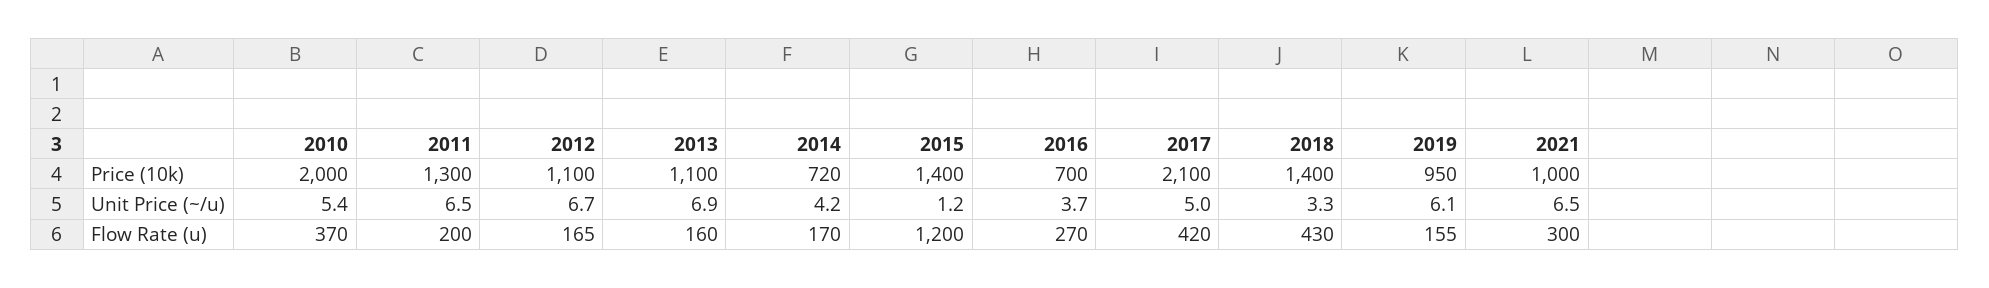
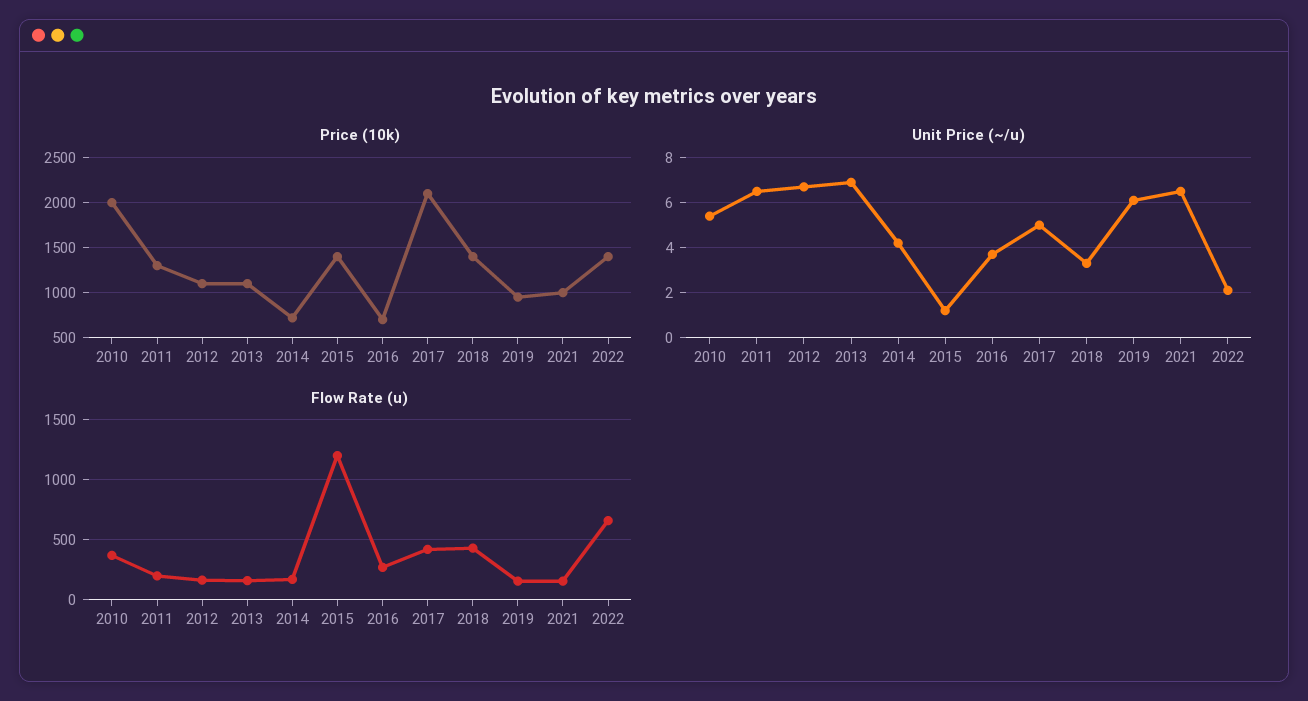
  {
    "Price (10k)": {
      "2010": 2000,
      "2011": 1300,
      "2012": 1100,
      "2013": 1100,
      "2014": 720,
      "2015": 1400,
      "2016": 700,
      "2017": 2100,
      "2018": 1400,
      "2019": 950,
-     "2021": 1000
+     "2021": 1000,
+     "2022": 1400
    },
    "Unit Price (~/u)": {
      "2010": 5.4,
      "2011": 6.5,
      "2012": 6.7,
      "2013": 6.9,
      "2014": 4.2,
      "2015": 1.2,
      "2016": 3.7,
      "2017": 5,
      "2018": 3.3,
      "2019": 6.1,
-     "2021": 6.5
+     "2021": 6.5,
+     "2022": 2
    },
    "Flow Rate (u)": {
      "2010": 370,
      "2011": 200,
      "2012": 165,
      "2013": 160,
      "2014": 170,
      "2015": 1200,
      "2016": 270,
      "2017": 420,
      "2018": 430,
      "2019": 155,
-     "2021": 300
+     "2021": 150,
+     "2022": 650
    }
  }

